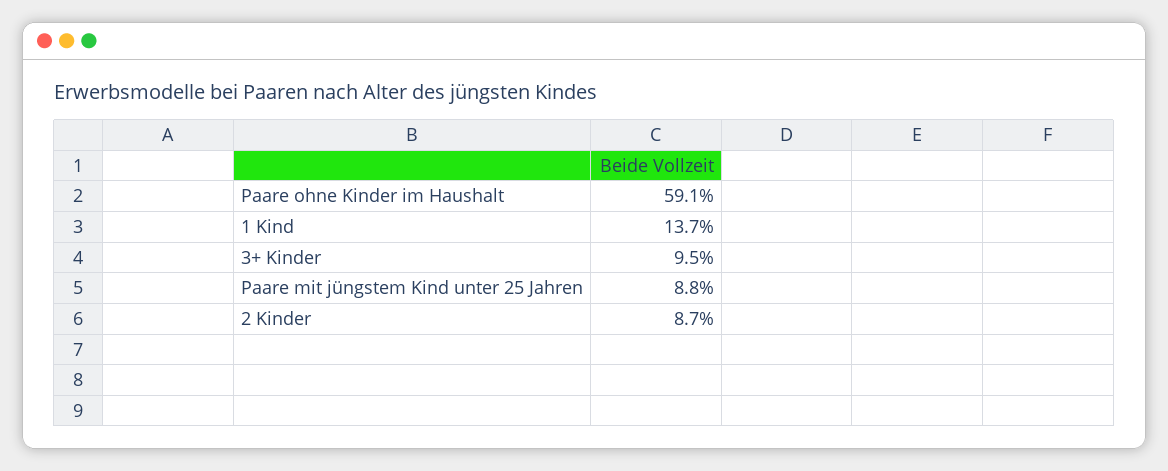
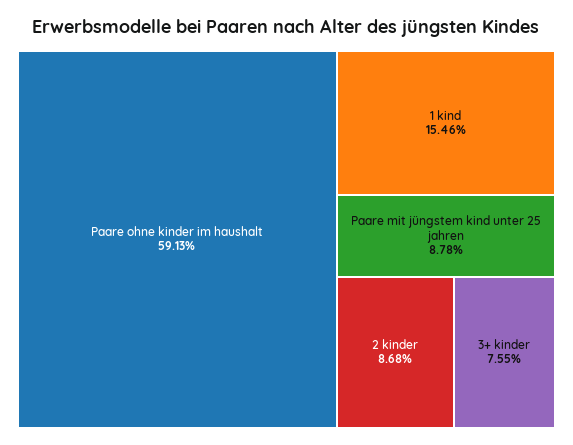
  {
    "Paare ohne Kinder im Haushalt": 59.13,
-   "1 Kind": 13.7,
+   "1 Kind": 15.46,
-   "3+ Kinder": 9.5,
+   "3+ Kinder": 7.55,
    "Paare mit jüngstem Kind unter 25 Jahren": 8.78,
    "2 Kinder": 8.68
  }

